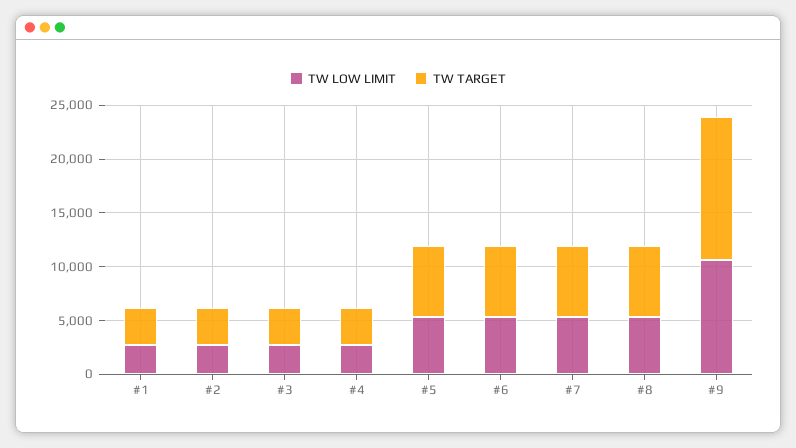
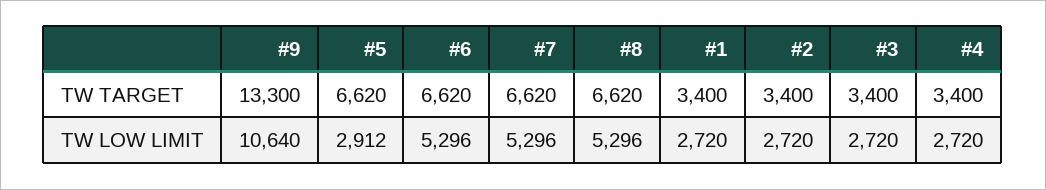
  {
    "TW LOW LIMIT": {
      "#1": 2720,
      "#2": 2720,
      "#3": 2720,
      "#4": 2720,
-     "#5": 5000,
+     "#5": 2912,
      "#6": 5296,
      "#7": 5296,
      "#8": 5296,
      "#9": 10640
    },
    "TW TARGET": {
      "#1": 3400,
      "#2": 3400,
      "#3": 3400,
      "#4": 3400,
      "#5": 6620,
      "#6": 6620,
      "#7": 6620,
      "#8": 6620,
      "#9": 13300
    }
  }

